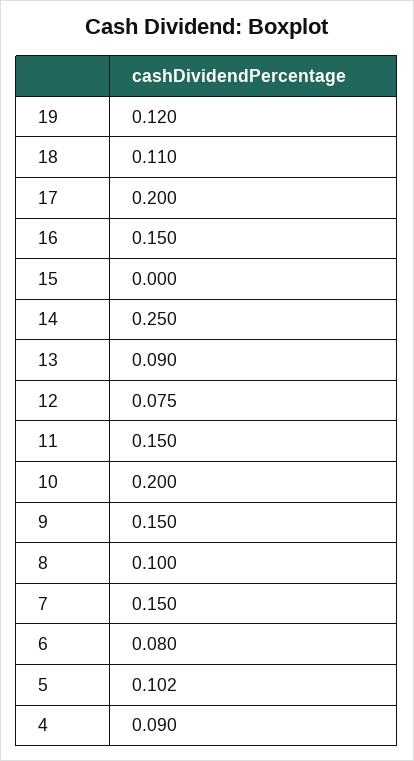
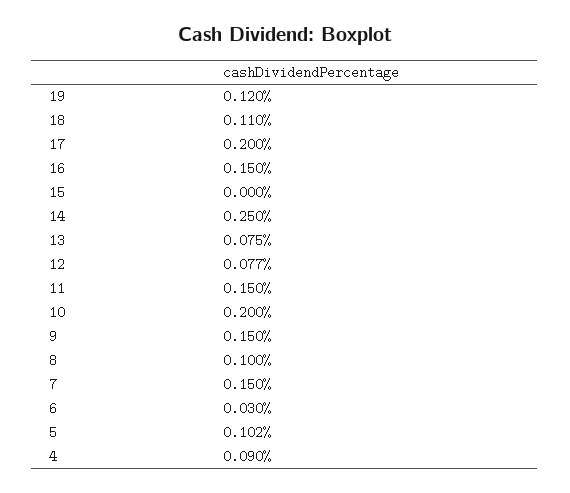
  {
    "19": 0.12,
    "18": 0.11,
    "17": 0.2,
    "16": 0.15,
    "15": 0,
    "14": 0.25,
-   "13": 0.09,
+   "13": 0.075,
-   "12": 0.075,
+   "12": 0.077,
    "11": 0.15,
    "10": 0.2,
    "9": 0.15,
    "8": 0.1,
    "7": 0.15,
-   "6": 0.08,
+   "6": 0.03,
    "5": 0.102,
    "4": 0.09
  }

